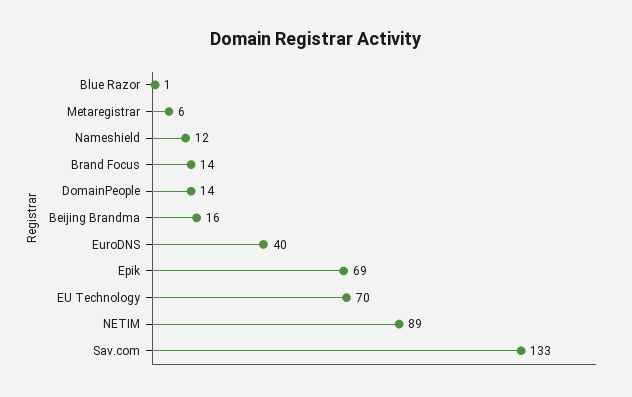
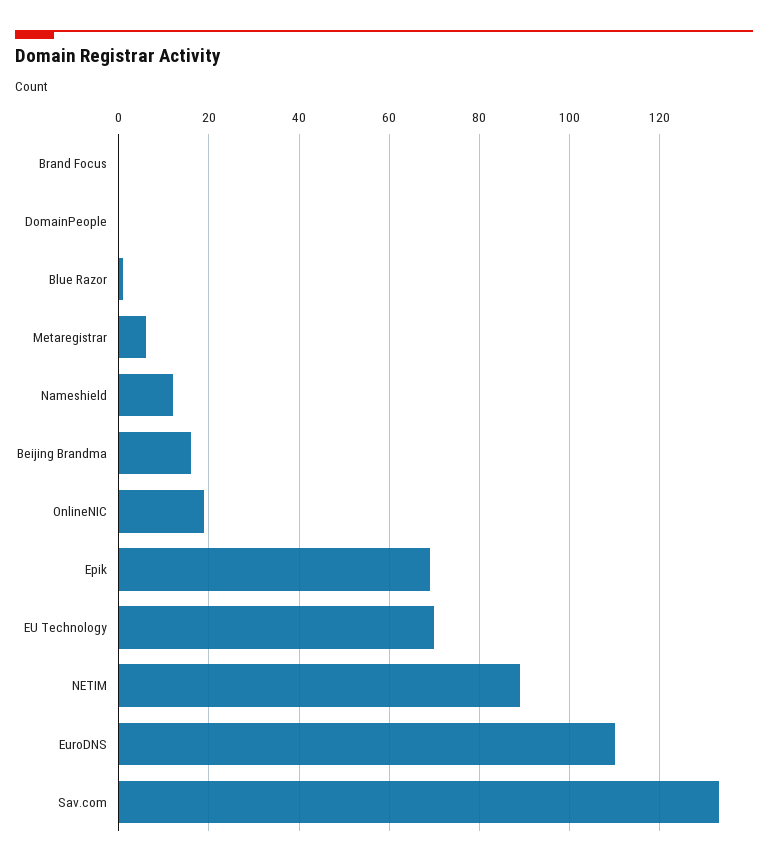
  {
    "Blue Razor": 1,
    "Metaregistrar": 6,
    "Nameshield": 12,
-   "Brand Focus": 14,
+   "Brand Focus": 0,
-   "DomainPeople": 14,
+   "DomainPeople": 0,
    "Beijing Brandma": 16,
-   "EuroDNS": 40,
+   "EuroDNS": 110,
    "Epik": 69,
    "EU Technology": 70,
    "NETIM": 89,
-   "Sav.com": 133
+   "Sav.com": 133,
+   "OnlineNIC": 20
  }

